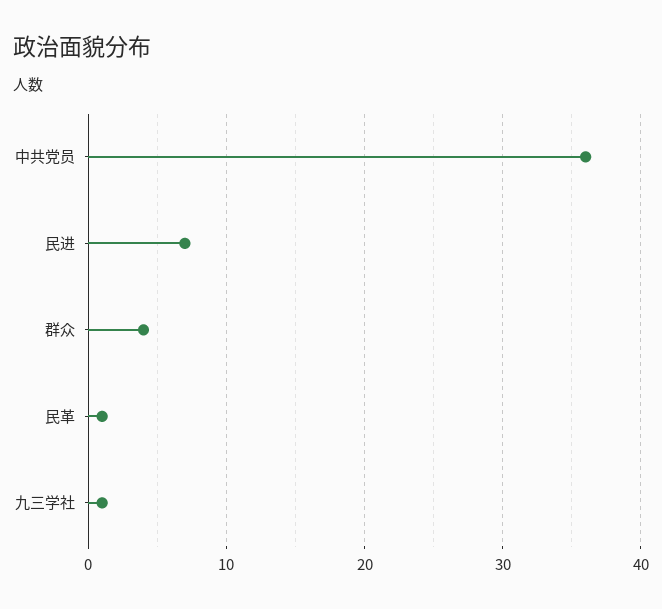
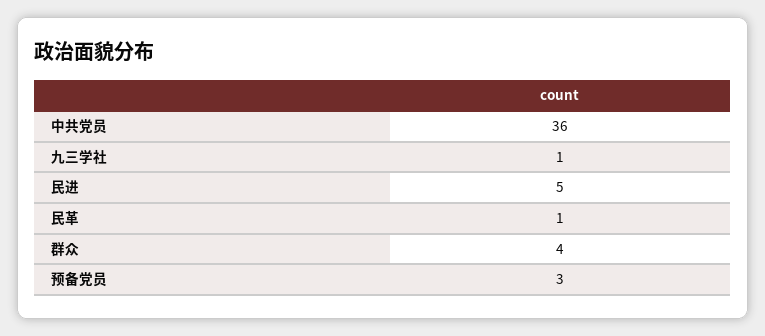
  {
    "中共党员": 36,
-   "民进": 7,
+   "民进": 5,
    "群众": 4,
    "民革": 1,
-   "九三学社": 1
+   "九三学社": 1,
+   "预备党员": 3
  }

